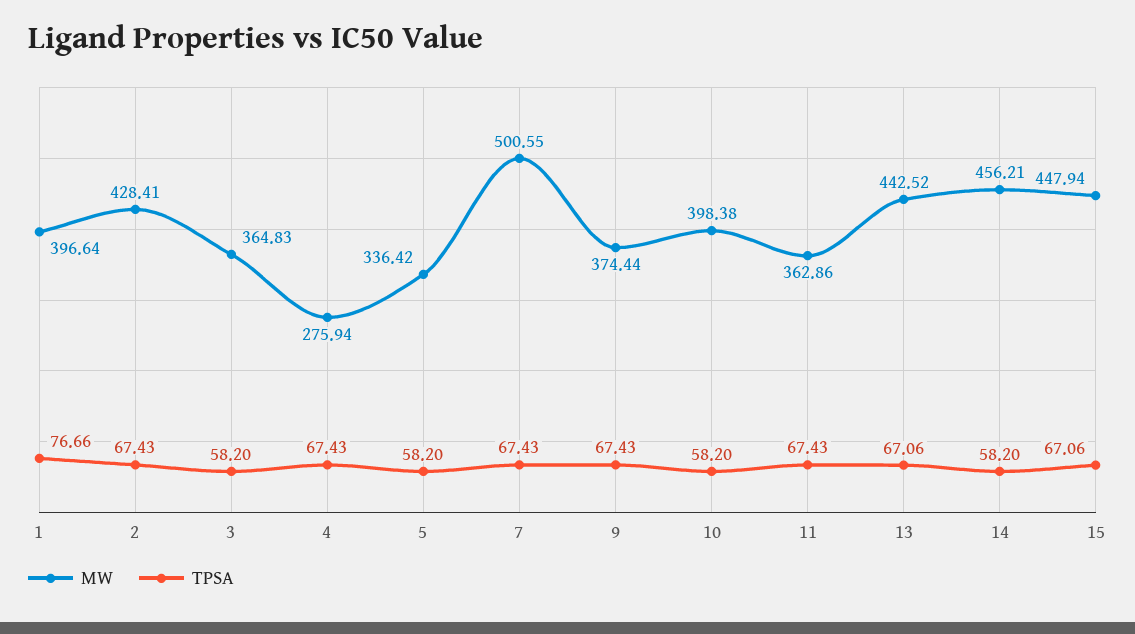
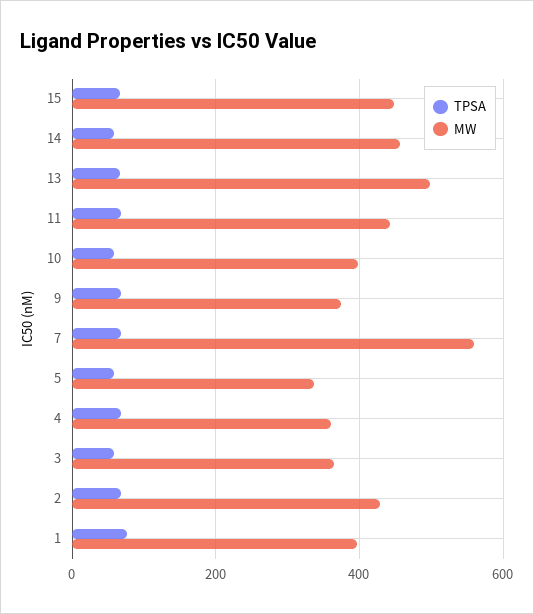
  {
    "MW": {
      "1": 396.64,
      "2": 428.41,
      "3": 364.83,
-     "4": 275.94,
+     "4": 360,
      "5": 336.42,
-     "7": 500.55,
+     "7": 560,
      "9": 374.44,
      "10": 398.38,
-     "11": 362.86,
+     "11": 440,
-     "13": 442.52,
+     "13": 500,
      "14": 456.21,
      "15": 447.94
    },
    "TPSA": {
      "1": 76.66,
      "2": 67.43,
      "3": 58.2,
      "4": 67.43,
      "5": 58.2,
      "7": 67.43,
      "9": 67.43,
      "10": 58.2,
      "11": 67.43,
      "13": 67.06,
      "14": 58.2,
      "15": 67.06
    }
  }

